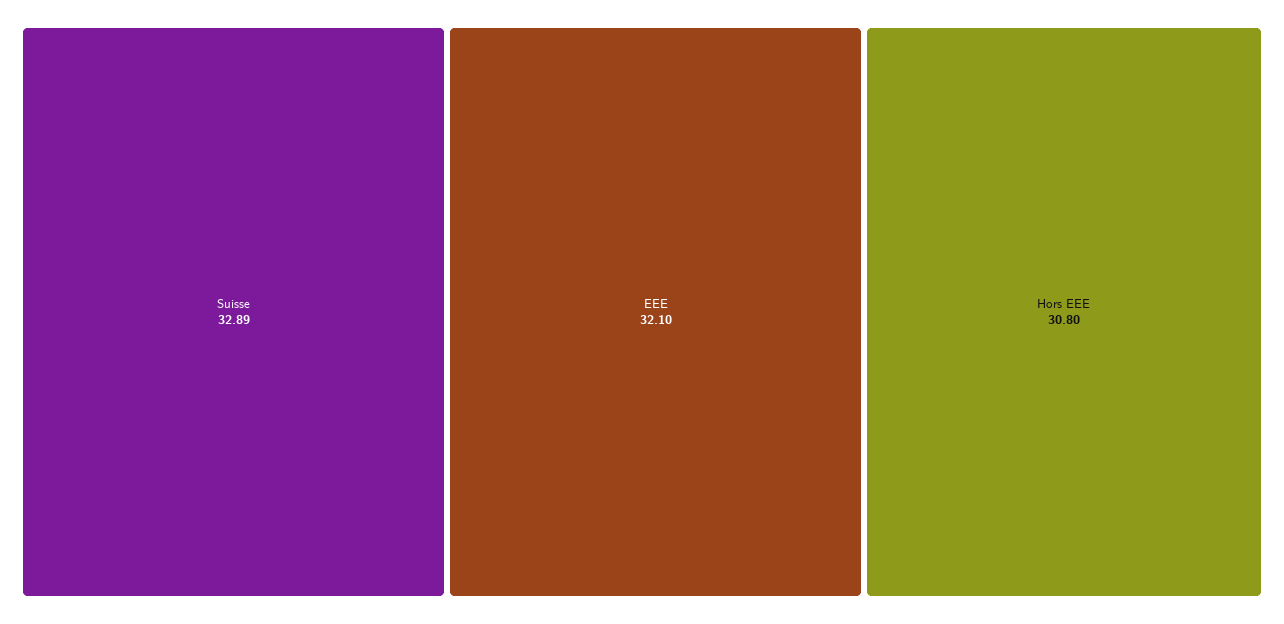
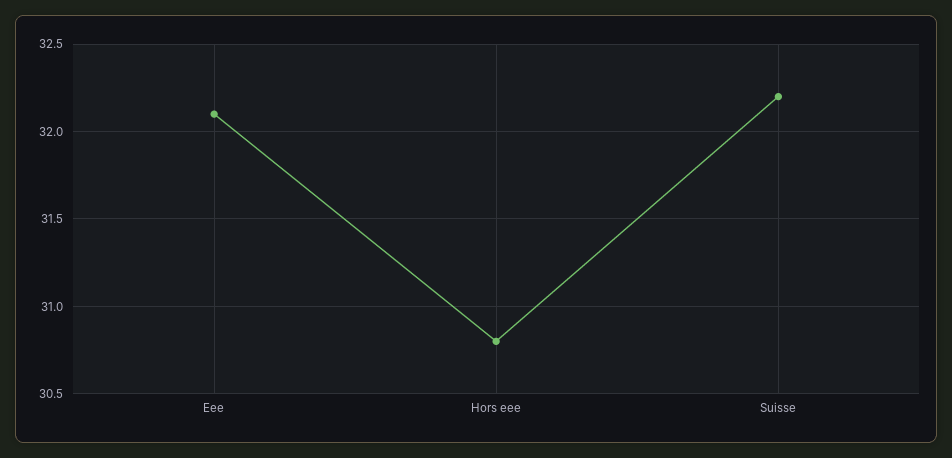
  {
-   "Suisse": 32.89,
+   "Suisse": 32.2,
    "EEE": 32.1,
    "Hors EEE": 30.8
  }

